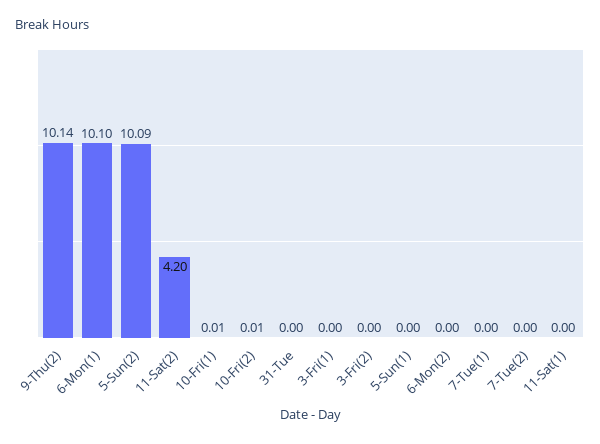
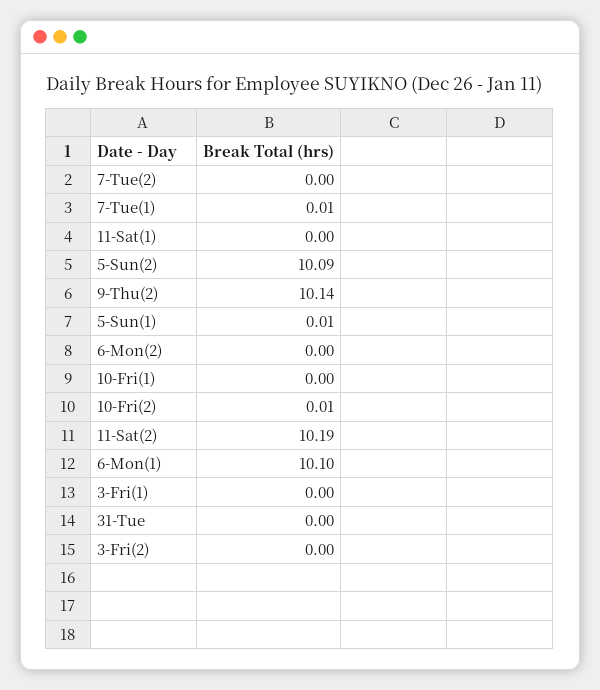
  {
    "9-Thu(2)": 10.14,
    "6-Mon(1)": 10.1,
    "5-Sun(2)": 10.09,
-   "11-Sat(2)": 4.2,
+   "11-Sat(2)": 10.19,
-   "10-Fri(1)": 0.01,
+   "10-Fri(1)": 0,
    "10-Fri(2)": 0.01,
    "31-Tue": 0,
    "3-Fri(1)": 0,
    "3-Fri(2)": 0,
-   "5-Sun(1)": 0,
+   "5-Sun(1)": 0.01,
    "6-Mon(2)": 0,
-   "7-Tue(1)": 0,
+   "7-Tue(1)": 0.01,
    "7-Tue(2)": 0,
    "11-Sat(1)": 0
  }

